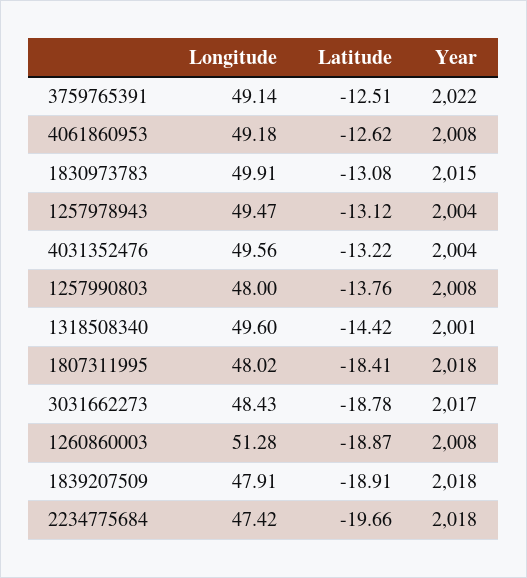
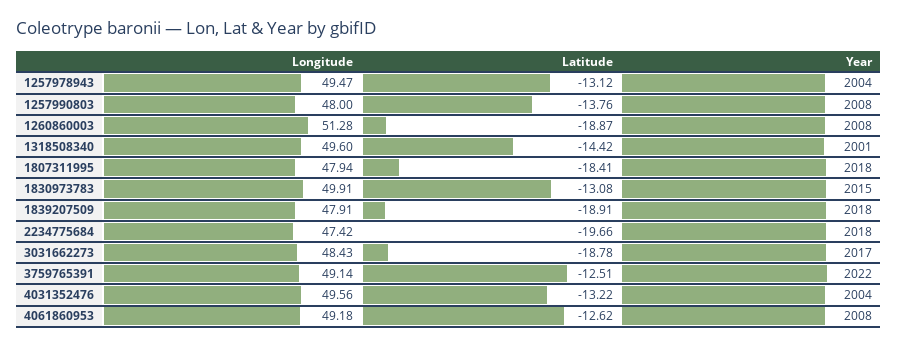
  {
    "Longitude": {
      "3759765391": 49.14,
      "4061860953": 49.18,
      "1830973783": 49.91,
      "1257978943": 49.47,
      "4031352476": 49.56,
      "1257990803": 48,
      "1318508340": 49.6,
-     "1807311995": 48.02,
+     "1807311995": 47.94,
      "3031662273": 48.43,
      "1260860003": 51.28,
      "1839207509": 47.91,
      "2234775684": 47.42
    },
    "Latitude": {
      "3759765391": -12.51,
      "4061860953": -12.62,
      "1830973783": -13.08,
      "1257978943": -13.12,
      "4031352476": -13.22,
      "1257990803": -13.76,
      "1318508340": -14.42,
      "1807311995": -18.41,
      "3031662273": -18.78,
      "1260860003": -18.87,
      "1839207509": -18.91,
      "2234775684": -19.66
    },
    "Year": {
      "3759765391": 2022,
      "4061860953": 2008,
      "1830973783": 2015,
      "1257978943": 2004,
      "4031352476": 2004,
      "1257990803": 2008,
      "1318508340": 2001,
      "1807311995": 2018,
      "3031662273": 2017,
      "1260860003": 2008,
      "1839207509": 2018,
      "2234775684": 2018
    }
  }

